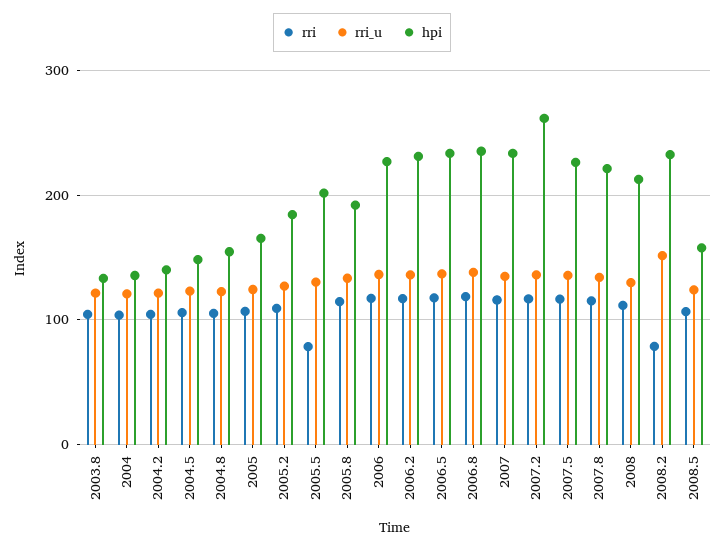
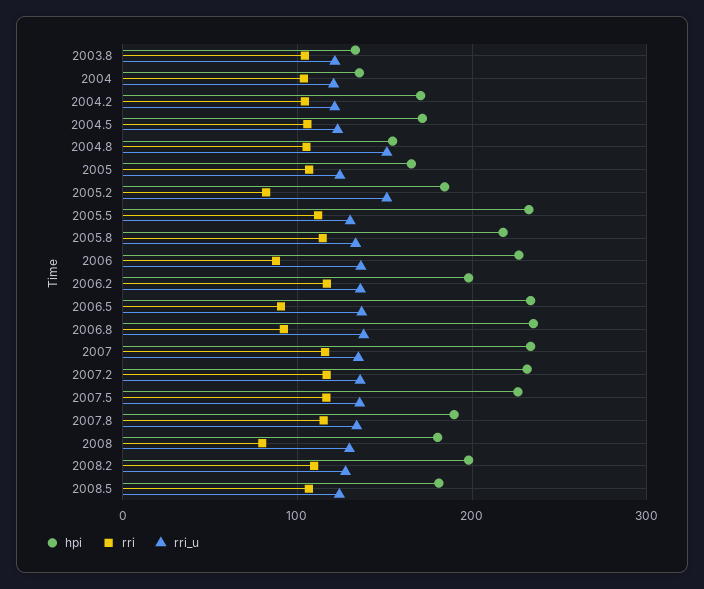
  {
    "rri": {
      "2003.8": 100,
      "2004": 100,
      "2004.2": 100,
      "2004.5": 110,
      "2004.8": 110,
      "2005": 110,
-     "2005.2": 110,
+     "2005.2": 80,
-     "2005.5": 80,
+     "2005.5": 110,
      "2005.8": 110,
-     "2006": 120,
+     "2006": 90,
      "2006.2": 120,
-     "2006.5": 120,
+     "2006.5": 90,
-     "2006.8": 120,
+     "2006.8": 90,
      "2007": 120,
      "2007.2": 120,
      "2007.5": 120,
      "2007.8": 120,
-     "2008": 110,
+     "2008": 80,
-     "2008.2": 80,
+     "2008.2": 110,
      "2008.5": 110
    },
    "rri_u": {
      "2003.8": 120,
      "2004": 120,
      "2004.2": 120,
      "2004.5": 120,
-     "2004.8": 120,
+     "2004.8": 150,
      "2005": 120,
-     "2005.2": 130,
+     "2005.2": 150,
      "2005.5": 130,
      "2005.8": 130,
      "2006": 140,
      "2006.2": 140,
      "2006.5": 140,
      "2006.8": 140,
      "2007": 130,
      "2007.2": 140,
      "2007.5": 140,
      "2007.8": 130,
      "2008": 130,
-     "2008.2": 150,
+     "2008.2": 130,
      "2008.5": 120
    },
    "hpi": {
      "2003.8": 130,
      "2004": 140,
-     "2004.2": 140,
+     "2004.2": 170,
-     "2004.5": 150,
+     "2004.5": 170,
      "2004.8": 150,
      "2005": 170,
      "2005.2": 180,
-     "2005.5": 200,
+     "2005.5": 230,
-     "2005.8": 190,
+     "2005.8": 220,
      "2006": 230,
-     "2006.2": 230,
+     "2006.2": 200,
      "2006.5": 230,
      "2006.8": 240,
      "2007": 230,
-     "2007.2": 260,
+     "2007.2": 230,
      "2007.5": 230,
-     "2007.8": 220,
+     "2007.8": 190,
-     "2008": 210,
+     "2008": 180,
-     "2008.2": 230,
+     "2008.2": 200,
-     "2008.5": 160
+     "2008.5": 180
    }
  }

